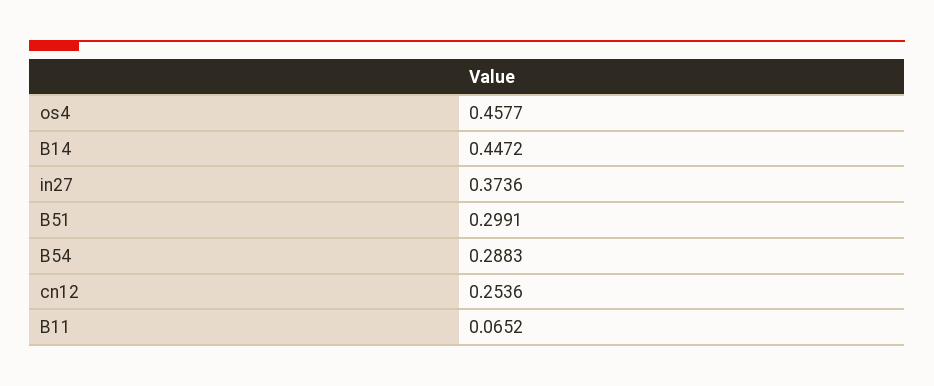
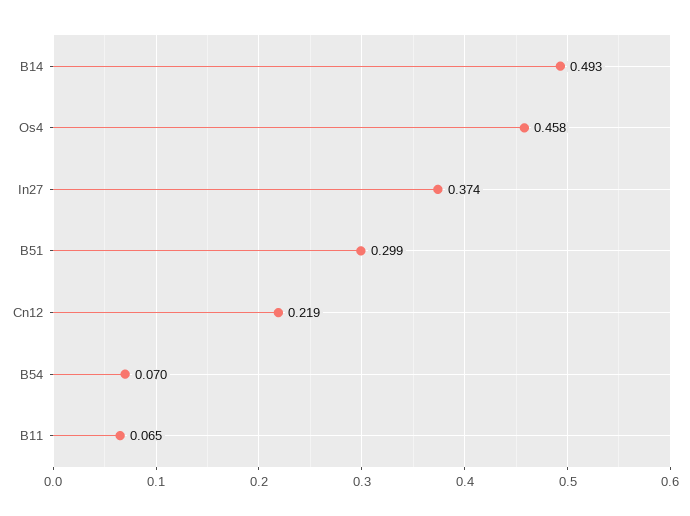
  {
    "os4": 0.4577,
-   "B14": 0.4472,
+   "B14": 0.493,
    "in27": 0.3736,
    "B51": 0.2991,
-   "B54": 0.2883,
+   "B54": 0.07,
-   "cn12": 0.2536,
+   "cn12": 0.219,
    "B11": 0.0652
  }

